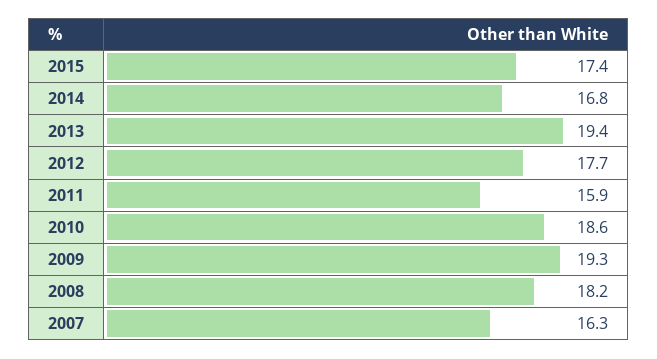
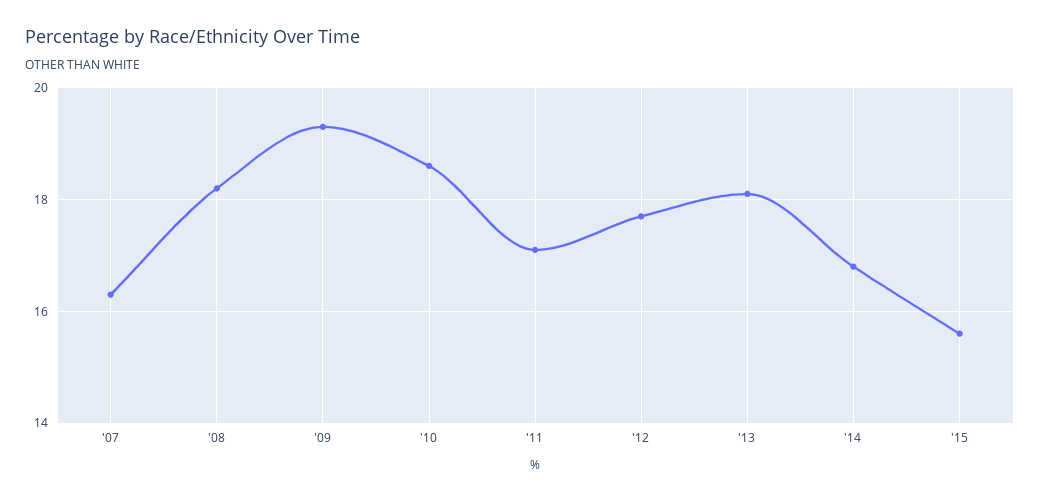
  {
-   "2015": 17.4,
+   "2015": 15.5,
    "2014": 16.8,
-   "2013": 19.4,
+   "2013": 18,
    "2012": 17.7,
-   "2011": 15.9,
+   "2011": 17,
    "2010": 18.6,
    "2009": 19.3,
    "2008": 18.2,
    "2007": 16.3
  }

